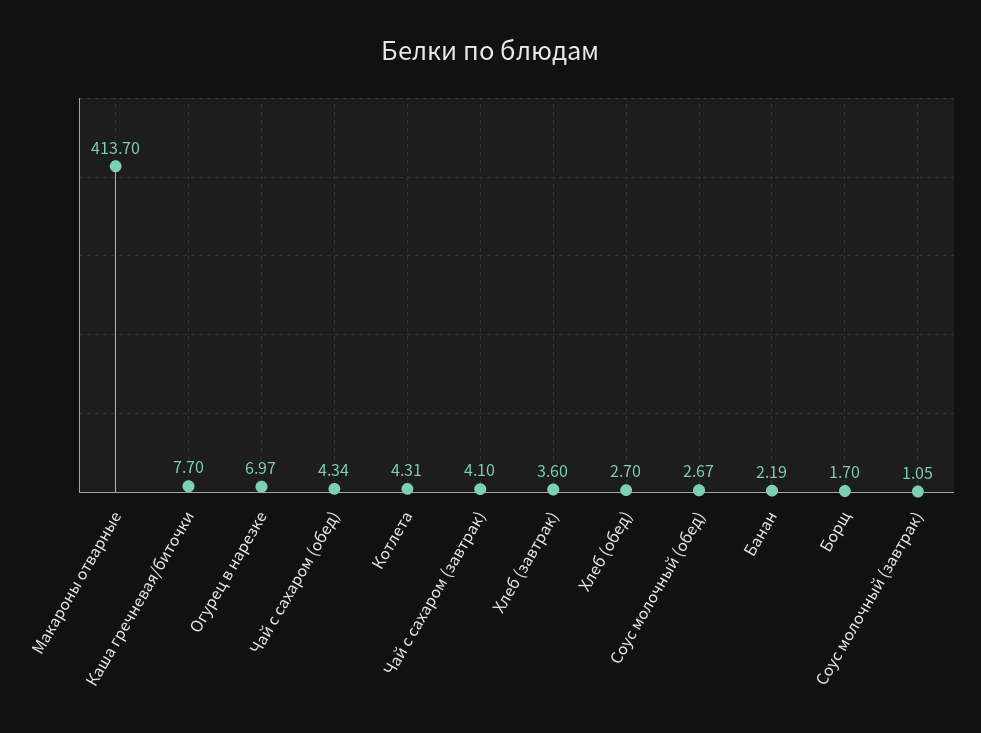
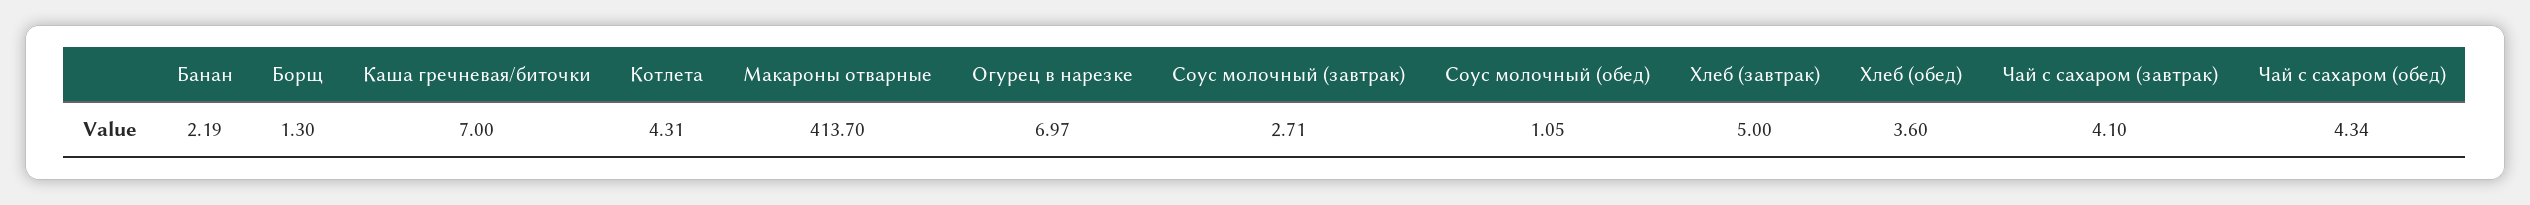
  {
    "Макароны отварные": 413.7,
-   "Каша гречневая/биточки": 7.7,
+   "Каша гречневая/биточки": 7,
    "Огурец в нарезке": 6.97,
    "Чай с сахаром (обед)": 4.34,
    "Котлета": 4.31,
    "Чай с сахаром (завтрак)": 4.1,
-   "Хлеб (завтрак)": 3.6,
+   "Хлеб (завтрак)": 5,
-   "Хлеб (обед)": 2.7,
+   "Хлеб (обед)": 3.6,
-   "Соус молочный (обед)": 2.67,
+   "Соус молочный (обед)": 1.05,
    "Банан": 2.19,
-   "Борщ": 1.7,
+   "Борщ": 1.3,
-   "Соус молочный (завтрак)": 1.05
+   "Соус молочный (завтрак)": 2.71
  }

